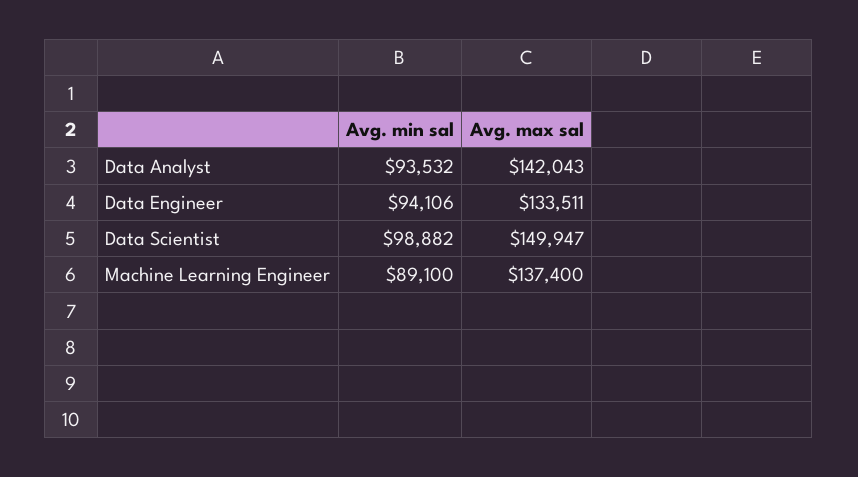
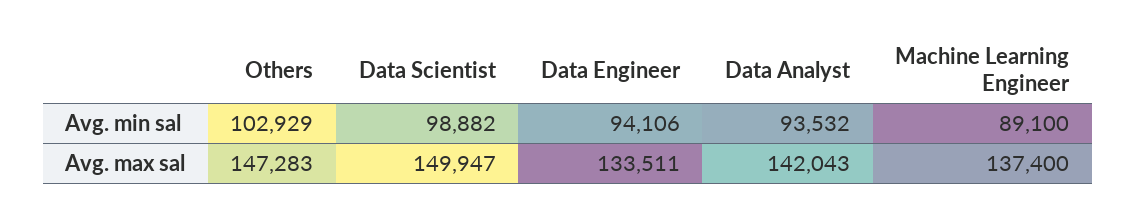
  {
    "Avg. min sal": {
      "Data Analyst": 93532,
      "Data Engineer": 94106,
      "Data Scientist": 98882,
-     "Machine Learning Engineer": 89100
+     "Machine Learning Engineer": 89100,
+     "Others": 102929
    },
    "Avg. max sal": {
      "Data Analyst": 142043,
      "Data Engineer": 133511,
      "Data Scientist": 149947,
-     "Machine Learning Engineer": 137400
+     "Machine Learning Engineer": 137400,
+     "Others": 147283
    }
  }

